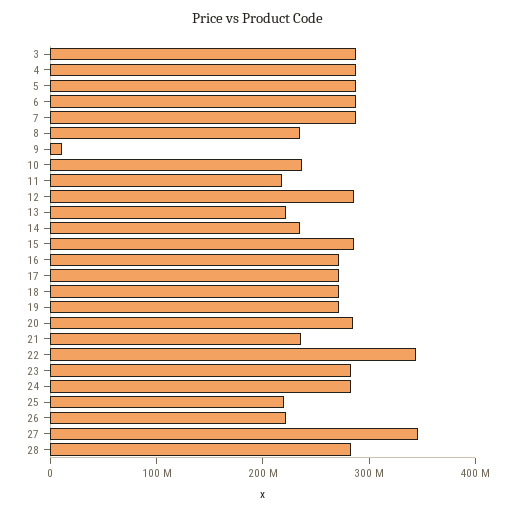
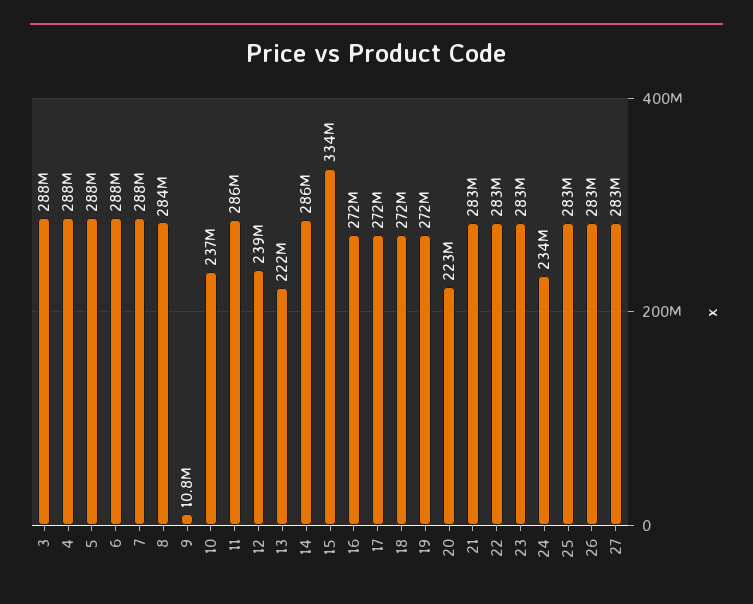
  {
    "3": 288000000,
    "4": 288000000,
    "5": 288000000,
    "6": 288000000,
    "7": 288000000,
-   "8": 240000000,
+   "8": 284000000,
    "9": 10800000,
    "10": 237000000,
-   "11": 220000000,
+   "11": 286000000,
-   "12": 280000000,
+   "12": 239000000,
    "13": 222000000,
-   "14": 240000000,
+   "14": 286000000,
-   "15": 280000000,
+   "15": 334000000,
    "16": 272000000,
    "17": 272000000,
    "18": 272000000,
    "19": 272000000,
-   "20": 280000000,
+   "20": 223000000,
-   "21": 240000000,
+   "21": 283000000,
-   "22": 340000000,
+   "22": 283000000,
    "23": 283000000,
-   "24": 280000000,
+   "24": 234000000,
-   "25": 220000000,
+   "25": 283000000,
-   "26": 220000000,
+   "26": 283000000,
-   "27": 340000000,
+   "27": 283000000
-   "28": 280000000
  }

